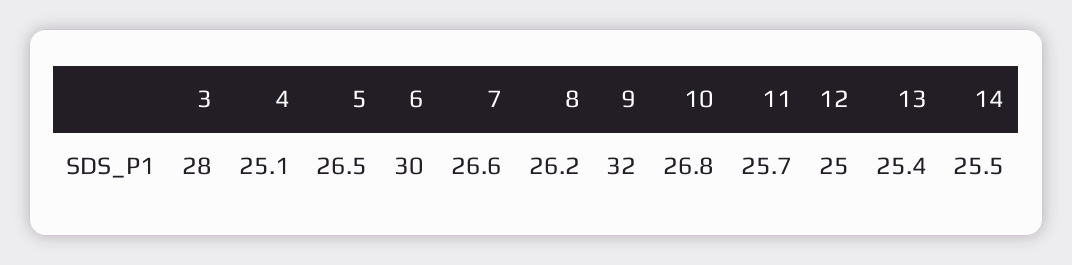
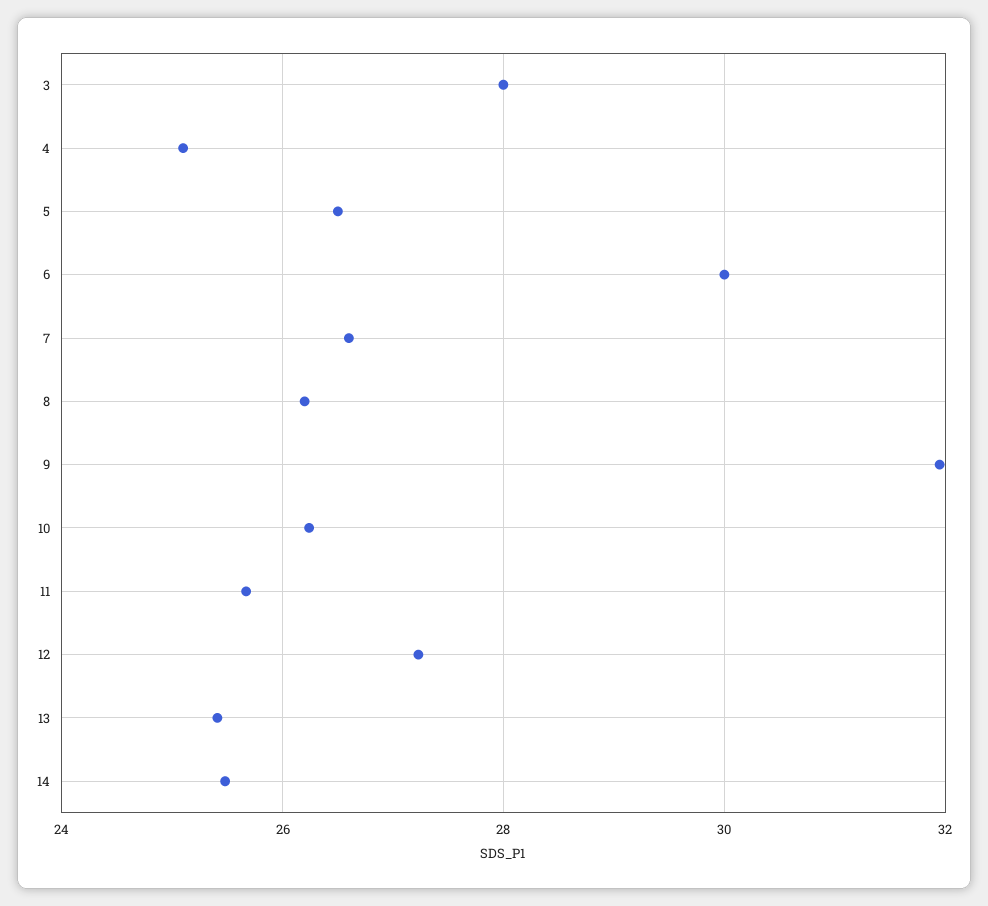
  {
    "3": 28,
    "4": 25.1,
    "5": 26.5,
    "6": 30,
    "7": 26.6,
    "8": 26.2,
    "9": 32,
-   "10": 26.8,
+   "10": 26.2,
    "11": 25.7,
-   "12": 25,
+   "12": 27.2,
    "13": 25.4,
    "14": 25.5
  }

